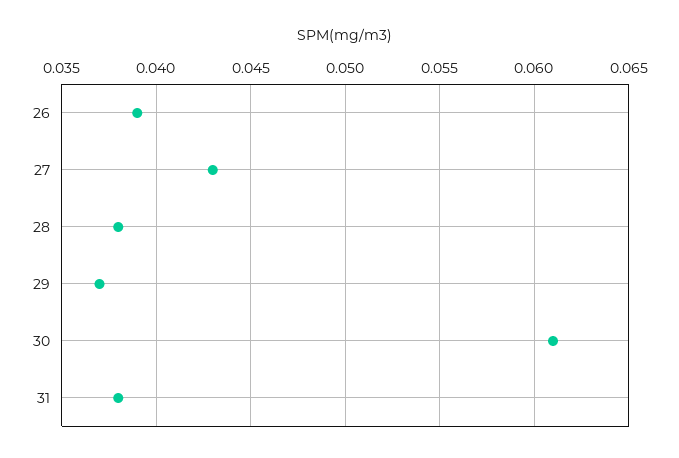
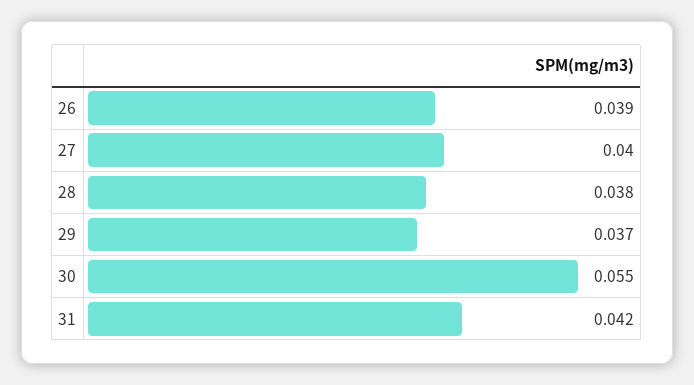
  {
    "26": 0.039,
-   "27": 0.043,
+   "27": 0.04,
    "28": 0.038,
    "29": 0.037,
-   "30": 0.061,
+   "30": 0.055,
-   "31": 0.038
+   "31": 0.042
  }

